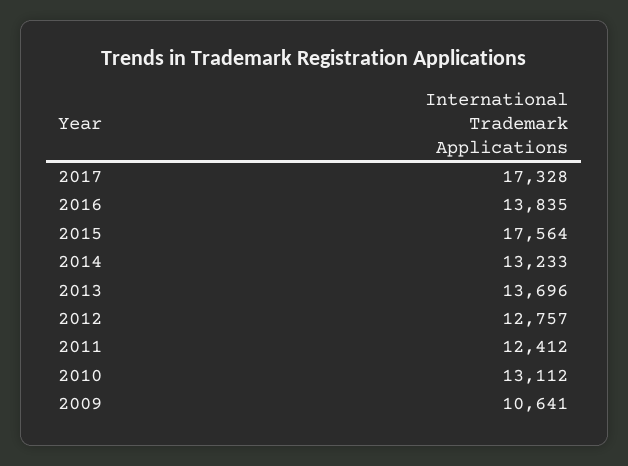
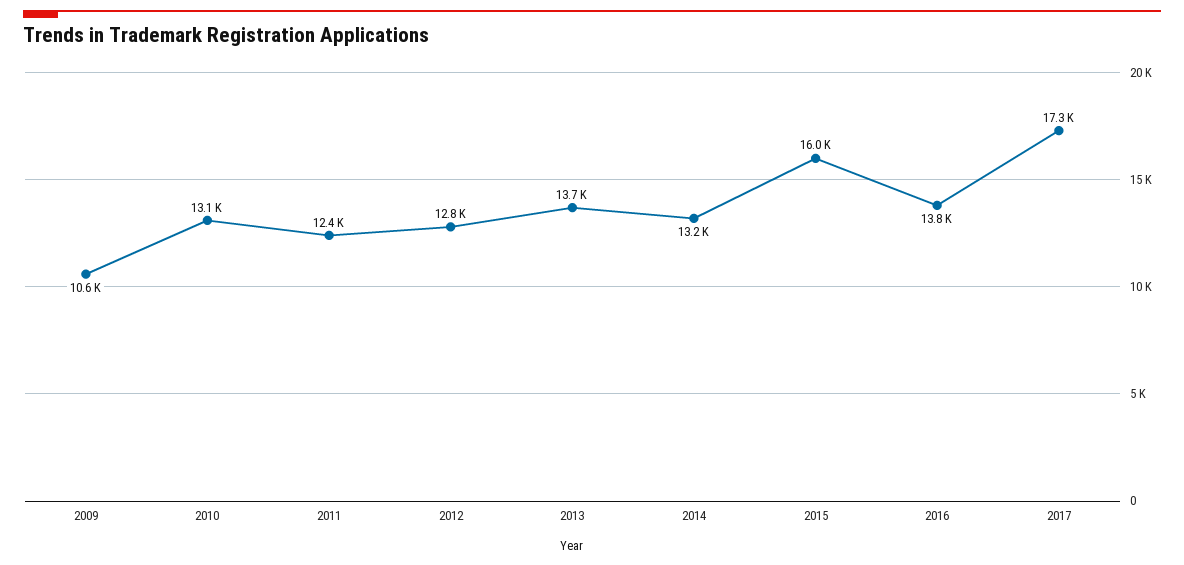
  {
    "2017": 17328,
    "2016": 13835,
-   "2015": 17564,
+   "2015": 16000,
    "2014": 13233,
    "2013": 13696,
    "2012": 12757,
    "2011": 12412,
    "2010": 13112,
    "2009": 10641
  }

